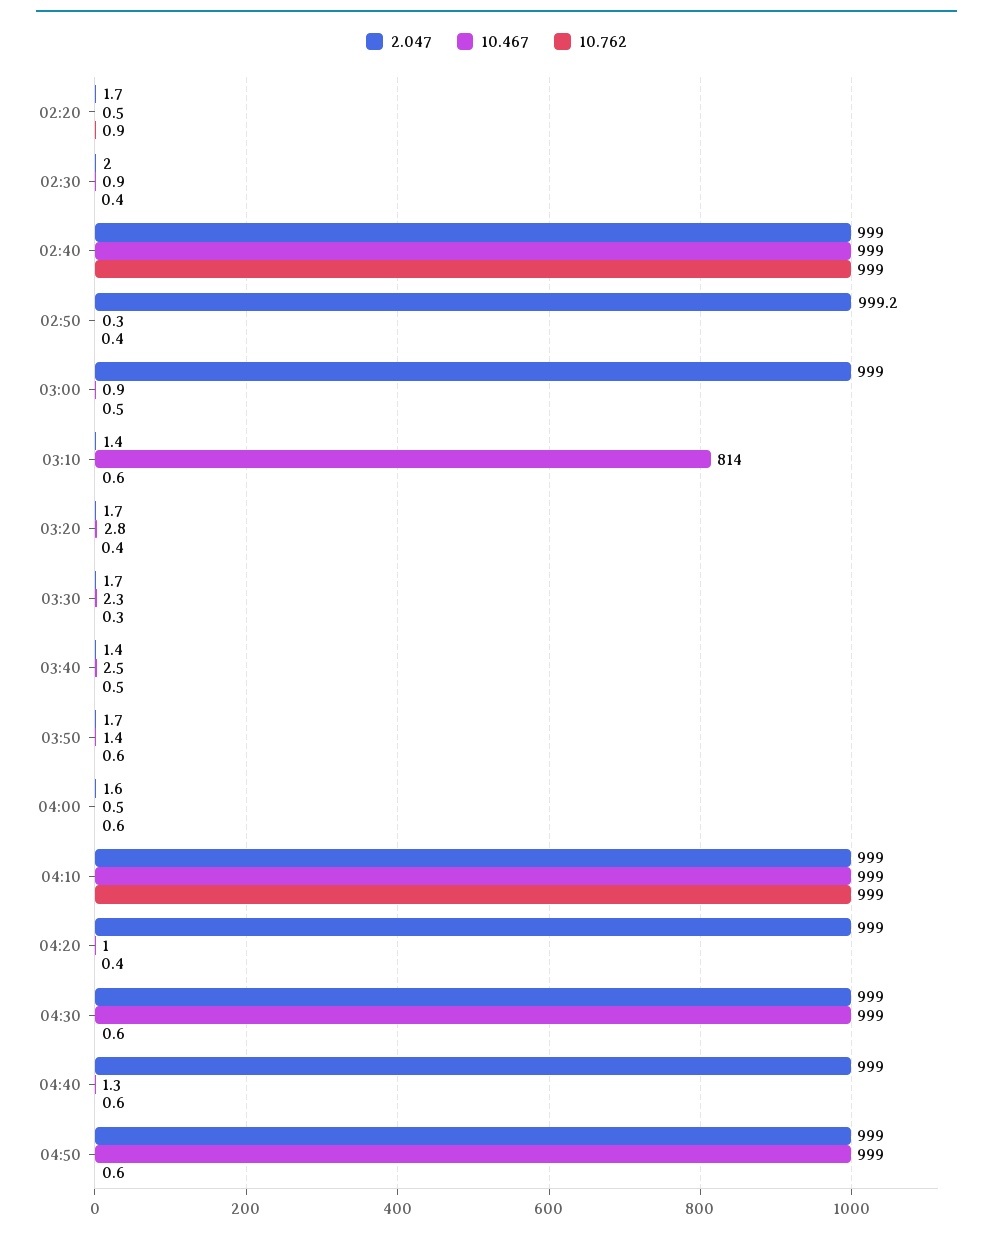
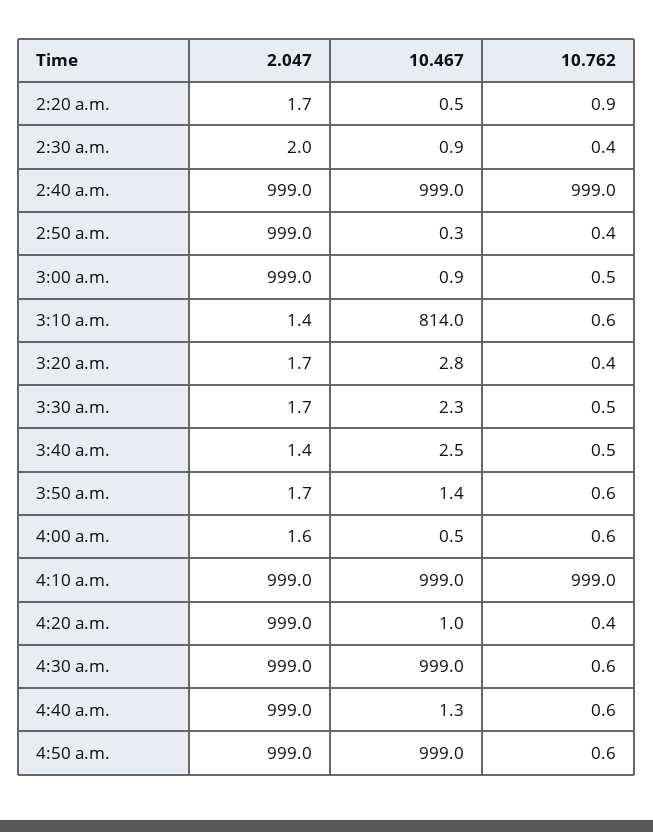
  {
    "2.047": {
      "02:20": 1.7,
      "02:30": 2,
      "02:40": 999,
-     "02:50": 999.2,
+     "02:50": 999,
      "03:00": 999,
      "03:10": 1.4,
      "03:20": 1.7,
      "03:30": 1.7,
      "03:40": 1.4,
      "03:50": 1.7,
      "04:00": 1.6,
      "04:10": 999,
      "04:20": 999,
      "04:30": 999,
      "04:40": 999,
      "04:50": 999
    },
    "10.467": {
      "02:20": 0.5,
      "02:30": 0.9,
      "02:40": 999,
      "02:50": 0.3,
      "03:00": 0.9,
      "03:10": 814,
      "03:20": 2.8,
      "03:30": 2.3,
      "03:40": 2.5,
      "03:50": 1.4,
      "04:00": 0.5,
      "04:10": 999,
      "04:20": 1,
      "04:30": 999,
      "04:40": 1.3,
      "04:50": 999
    },
    "10.762": {
      "02:20": 0.9,
      "02:30": 0.4,
      "02:40": 999,
      "02:50": 0.4,
      "03:00": 0.5,
      "03:10": 0.6,
      "03:20": 0.4,
-     "03:30": 0.3,
+     "03:30": 0.5,
      "03:40": 0.5,
      "03:50": 0.6,
      "04:00": 0.6,
      "04:10": 999,
      "04:20": 0.4,
      "04:30": 0.6,
      "04:40": 0.6,
      "04:50": 0.6
    }
  }

